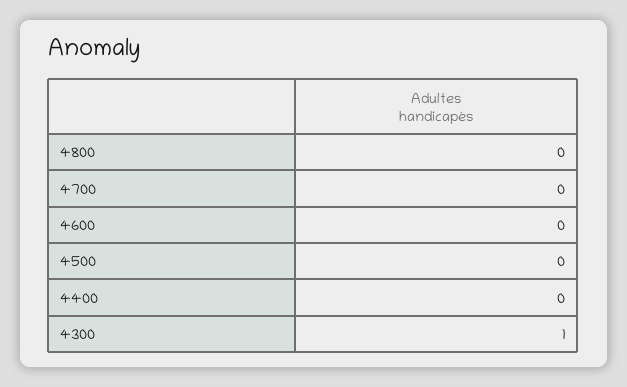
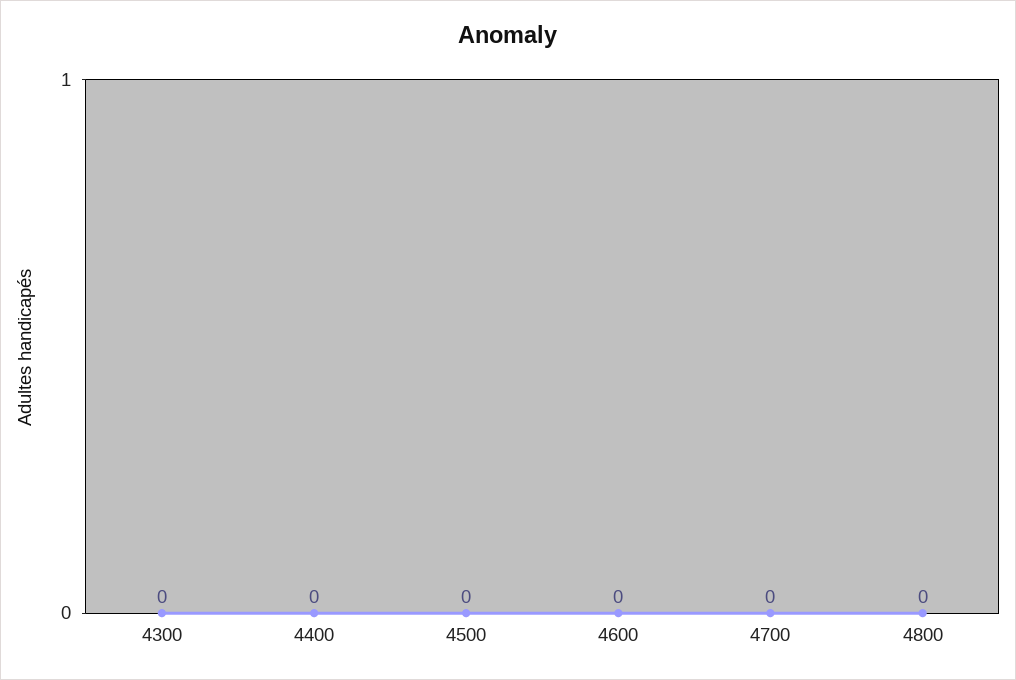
  {
    "4800": 0,
    "4700": 0,
    "4600": 0,
    "4500": 0,
    "4400": 0,
-   "4300": 1
+   "4300": 0
  }

